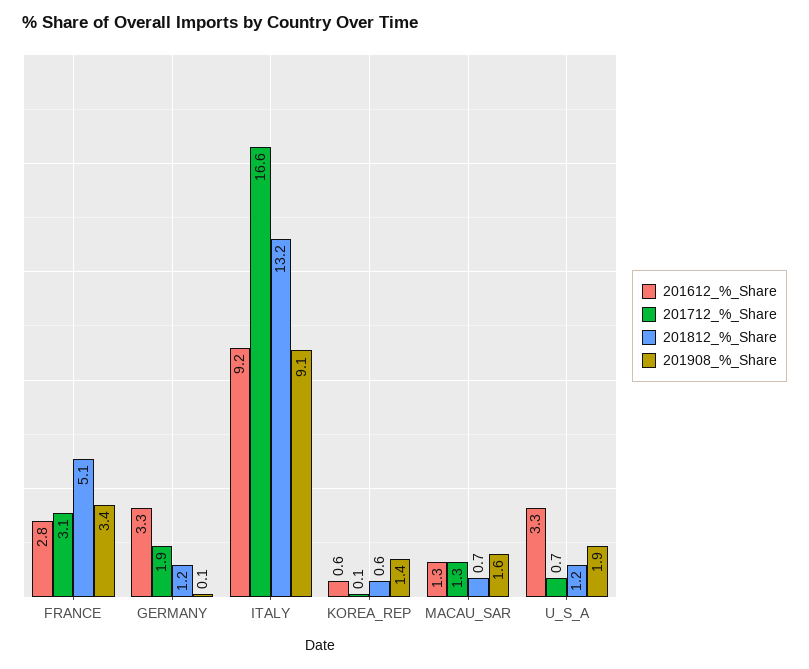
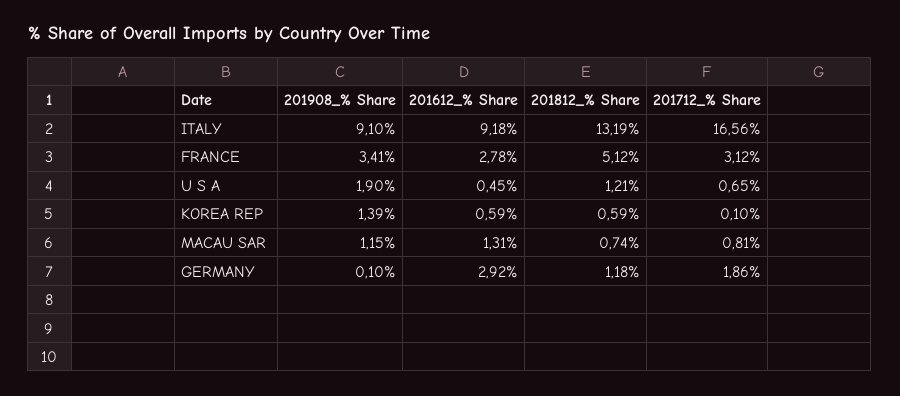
  {
    "201612_%_Share": {
      "FRANCE": 2.78,
-     "GERMANY": 3.3,
+     "GERMANY": 2.92,
      "ITALY": 9.18,
      "KOREA_REP": 0.59,
      "MACAU_SAR": 1.31,
-     "U_S_A": 3.3
+     "U_S_A": 0.45
    },
    "201712_%_Share": {
      "FRANCE": 3.12,
      "GERMANY": 1.86,
      "ITALY": 16.56,
      "KOREA_REP": 0.1,
-     "MACAU_SAR": 1.3,
+     "MACAU_SAR": 0.81,
      "U_S_A": 0.65
    },
    "201812_%_Share": {
      "FRANCE": 5.12,
      "GERMANY": 1.18,
      "ITALY": 13.19,
      "KOREA_REP": 0.59,
      "MACAU_SAR": 0.74,
      "U_S_A": 1.21
    },
    "201908_%_Share": {
      "FRANCE": 3.41,
      "GERMANY": 0.1,
      "ITALY": 9.1,
      "KOREA_REP": 1.39,
-     "MACAU_SAR": 1.6,
+     "MACAU_SAR": 1.15,
      "U_S_A": 1.9
    }
  }

